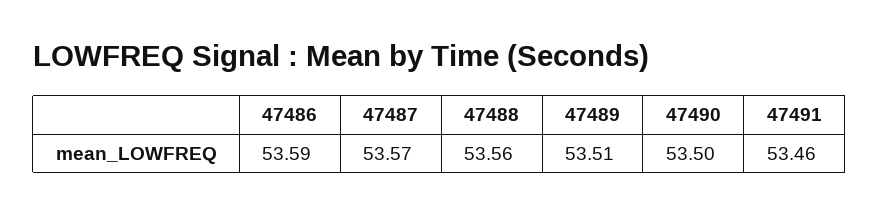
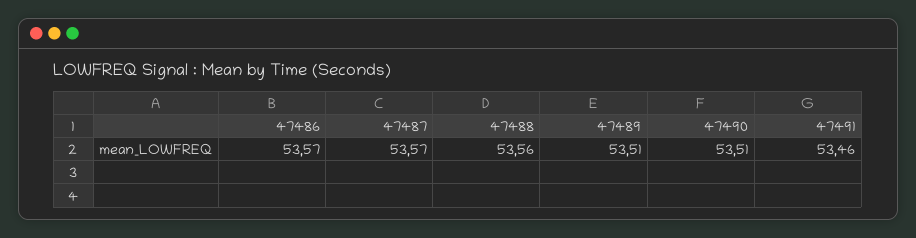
  {
-   "47486": 53.59,
+   "47486": 53.57,
    "47487": 53.57,
    "47488": 53.56,
    "47489": 53.51,
-   "47490": 53.5,
+   "47490": 53.51,
    "47491": 53.46
  }

